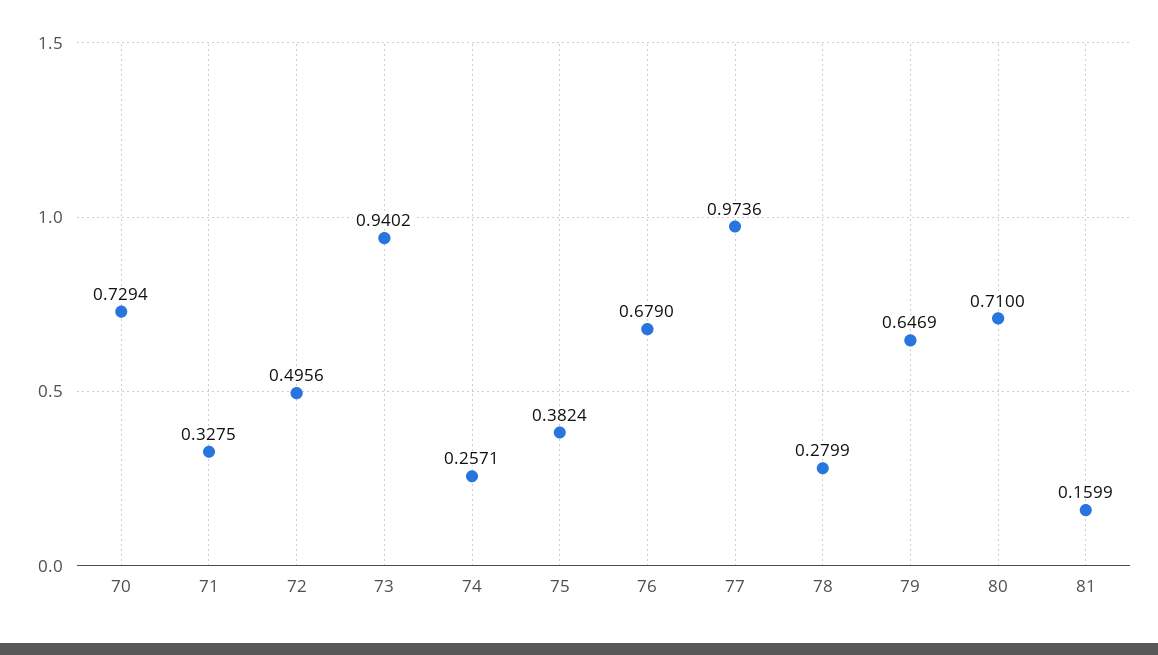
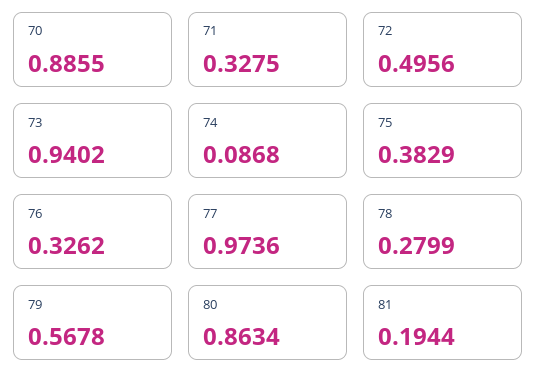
  {
-   "70": 0.7294,
+   "70": 0.8855,
    "71": 0.3275,
    "72": 0.4956,
    "73": 0.9402,
-   "74": 0.2571,
+   "74": 0.0868,
-   "75": 0.3824,
+   "75": 0.3829,
-   "76": 0.679,
+   "76": 0.3262,
    "77": 0.9736,
    "78": 0.2799,
-   "79": 0.6469,
+   "79": 0.5678,
-   "80": 0.71,
+   "80": 0.8634,
-   "81": 0.1599
+   "81": 0.1944
  }

